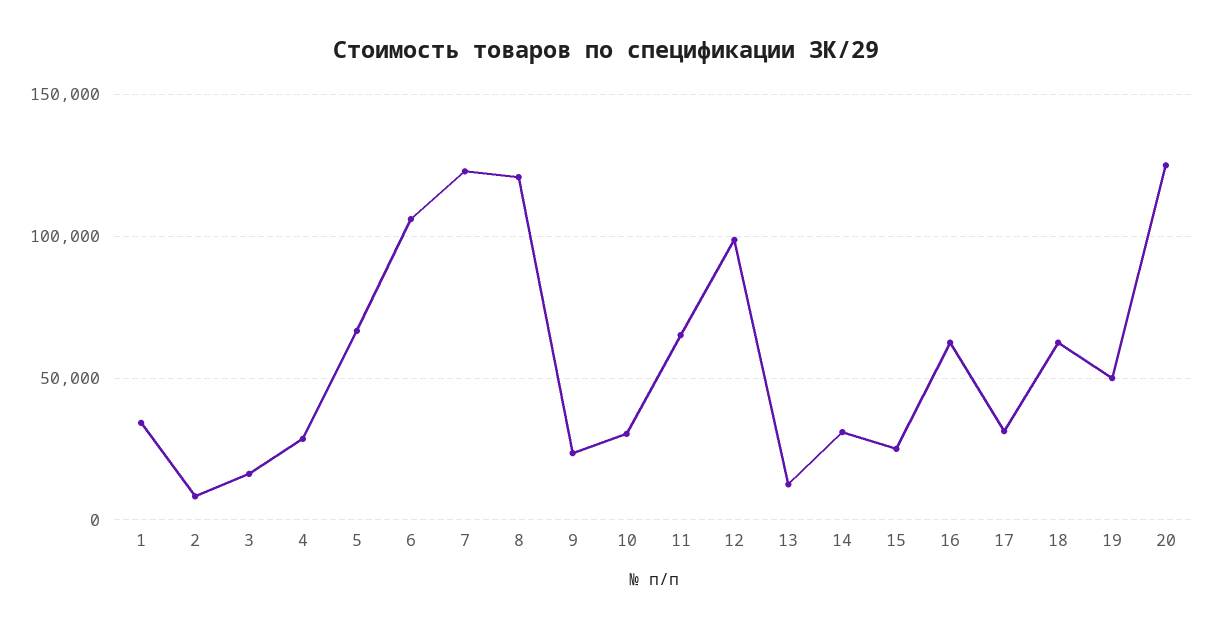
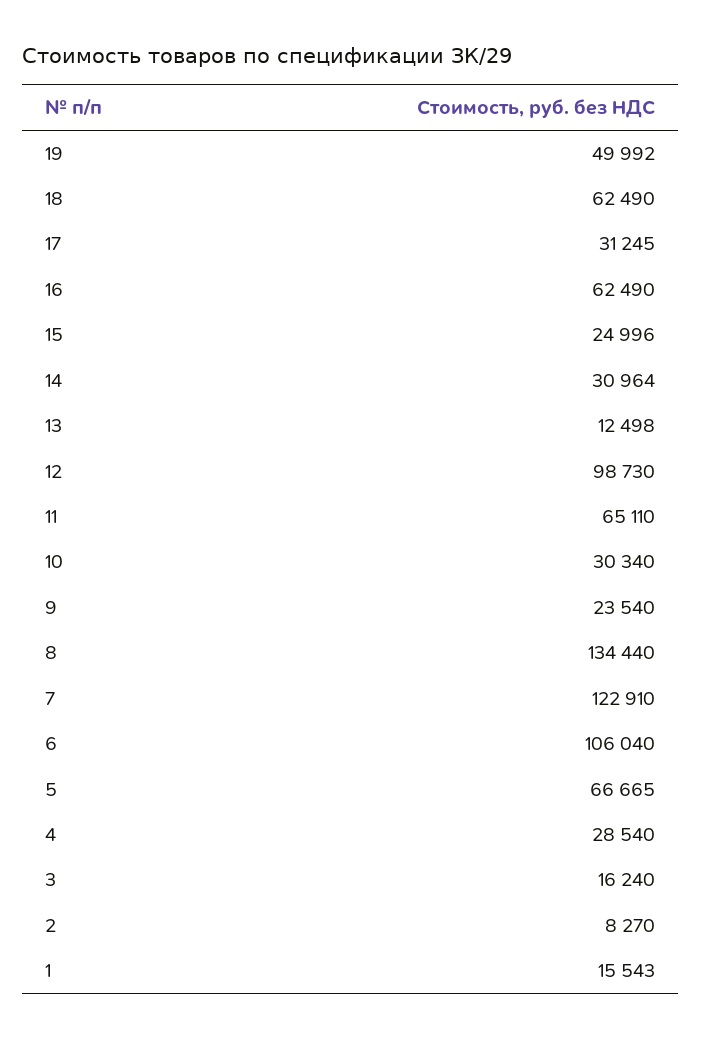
  {
-   "1": 35000,
+   "1": 15543,
    "2": 8270,
    "3": 16240,
    "4": 28540,
    "5": 66665,
    "6": 106040,
    "7": 122910,
-   "8": 120000,
+   "8": 134440,
    "9": 23540,
    "10": 30340,
    "11": 65110,
    "12": 98730,
    "13": 12498,
    "14": 30964,
    "15": 24996,
    "16": 62490,
    "17": 31245,
    "18": 62490,
-   "19": 49992,
+   "19": 49992
-   "20": 125000
  }

